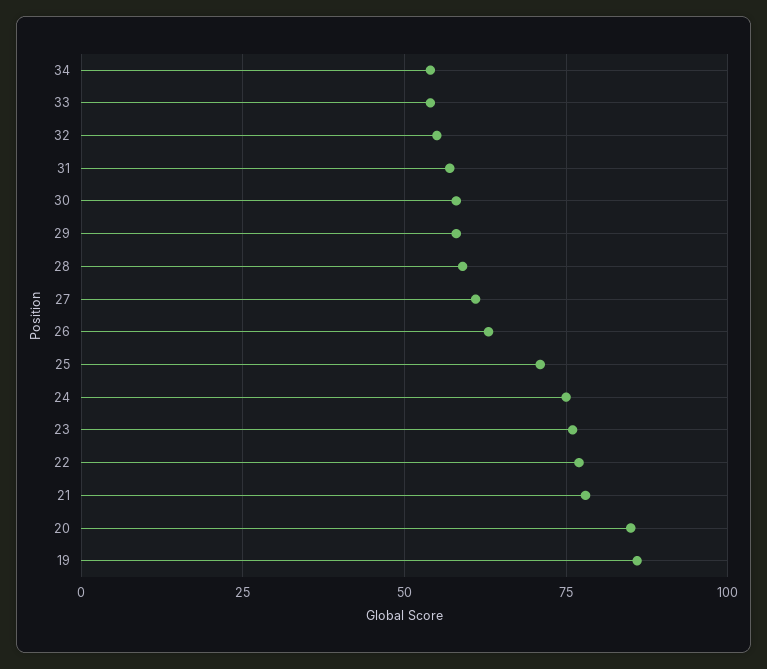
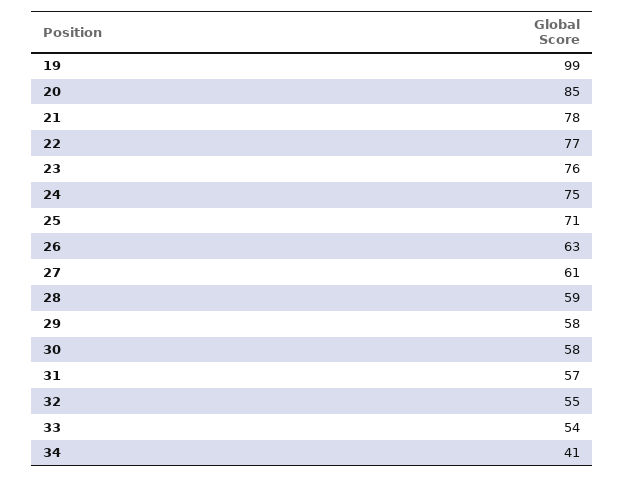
  {
-   "34": 55,
+   "34": 41,
    "33": 54,
    "32": 55,
    "31": 57,
    "30": 58,
    "29": 58,
    "28": 59,
    "27": 61,
    "26": 63,
    "25": 71,
    "24": 75,
    "23": 76,
    "22": 77,
    "21": 78,
    "20": 85,
-   "19": 85
+   "19": 99
  }

